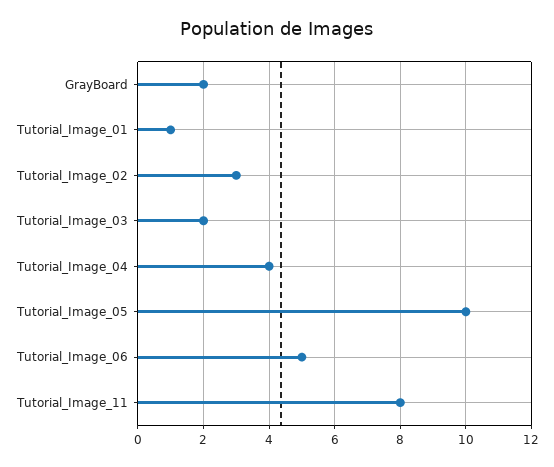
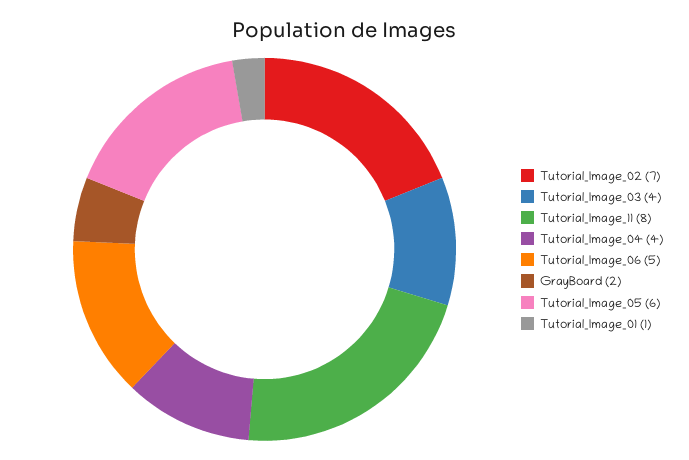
  {
    "GrayBoard": 2,
    "Tutorial_Image_01": 1,
-   "Tutorial_Image_02": 3,
+   "Tutorial_Image_02": 7,
-   "Tutorial_Image_03": 2,
+   "Tutorial_Image_03": 4,
    "Tutorial_Image_04": 4,
-   "Tutorial_Image_05": 10,
+   "Tutorial_Image_05": 6,
    "Tutorial_Image_06": 5,
    "Tutorial_Image_11": 8
  }

